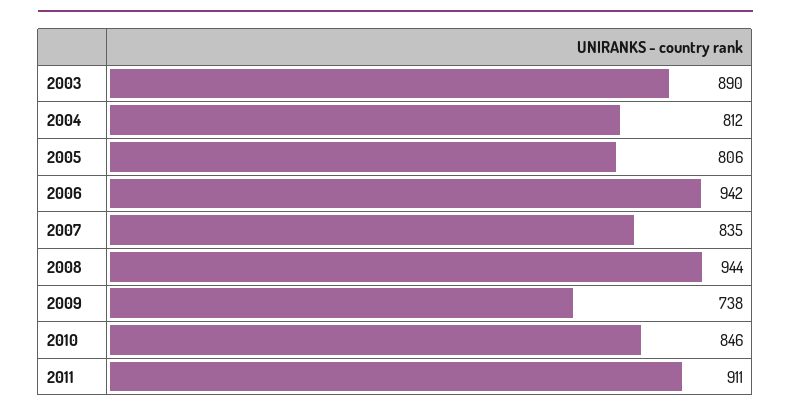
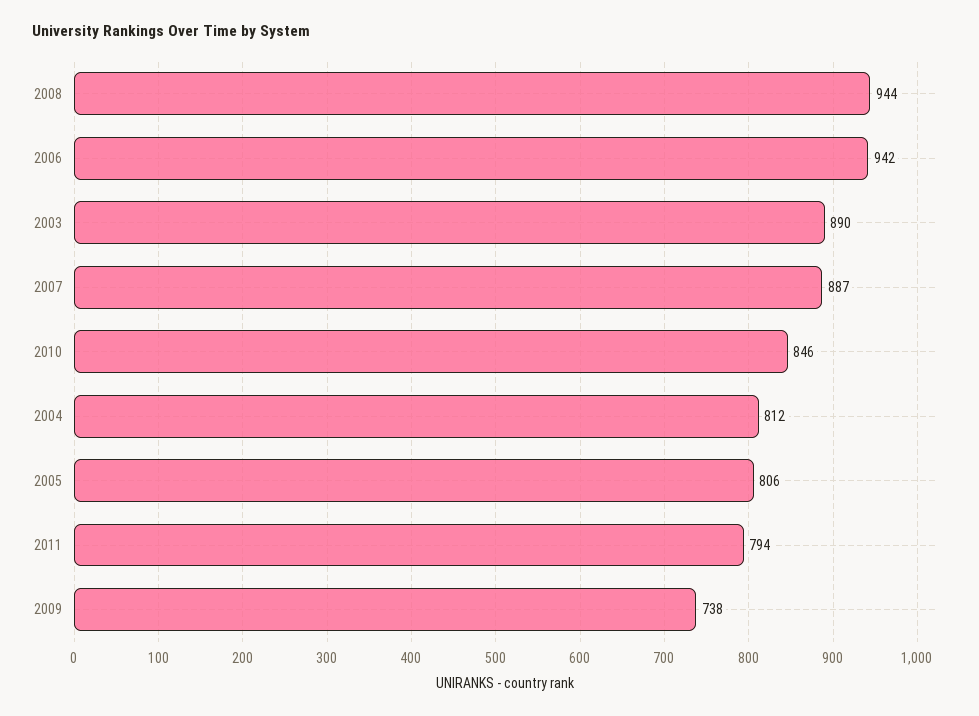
  {
    "2003": 890,
    "2004": 812,
    "2005": 806,
    "2006": 942,
-   "2007": 835,
+   "2007": 887,
    "2008": 944,
    "2009": 738,
    "2010": 846,
-   "2011": 911
+   "2011": 794
  }

